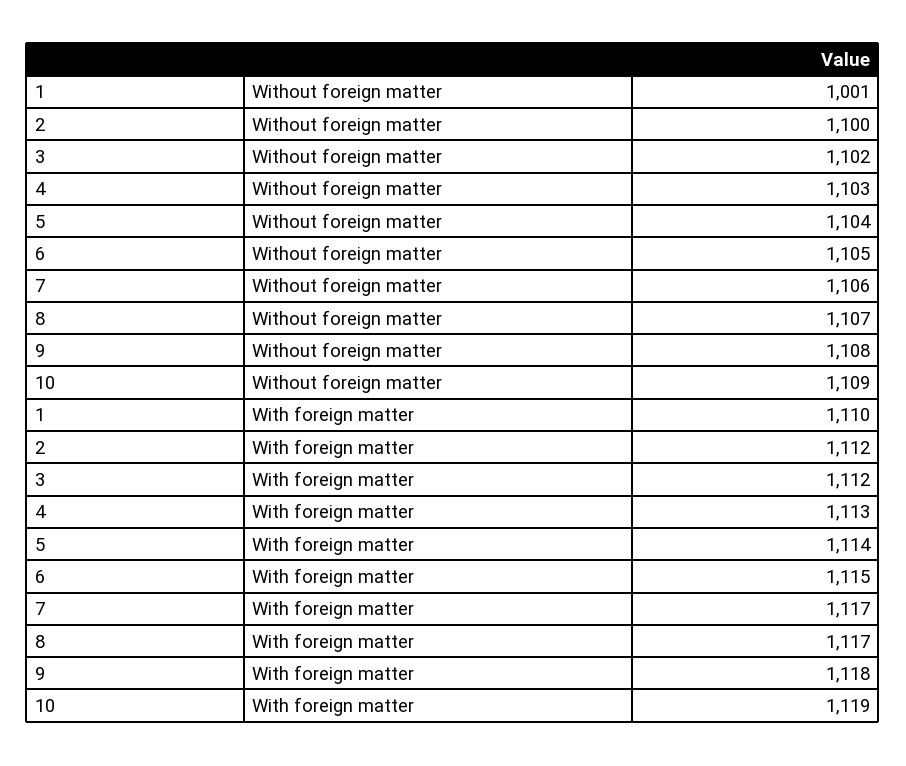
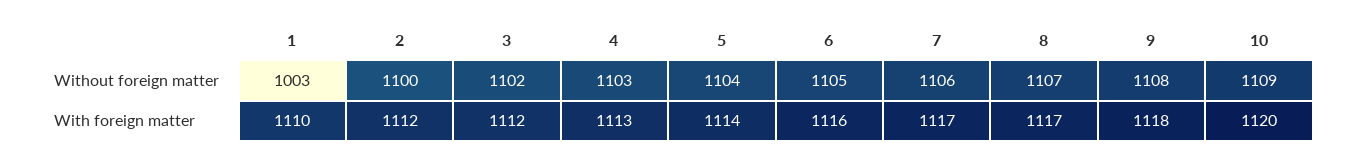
  {
    "1": {
-     "Without foreign matter": 1001,
+     "Without foreign matter": 1003,
      "With foreign matter": 1110
    },
    "2": {
      "Without foreign matter": 1100,
      "With foreign matter": 1112
    },
    "3": {
      "Without foreign matter": 1102,
      "With foreign matter": 1112
    },
    "4": {
      "Without foreign matter": 1103,
      "With foreign matter": 1113
    },
    "5": {
      "Without foreign matter": 1104,
      "With foreign matter": 1114
    },
    "6": {
      "Without foreign matter": 1105,
-     "With foreign matter": 1115
+     "With foreign matter": 1116
    },
    "7": {
      "Without foreign matter": 1106,
      "With foreign matter": 1117
    },
    "8": {
      "Without foreign matter": 1107,
      "With foreign matter": 1117
    },
    "9": {
      "Without foreign matter": 1108,
      "With foreign matter": 1118
    },
    "10": {
      "Without foreign matter": 1109,
-     "With foreign matter": 1119
+     "With foreign matter": 1120
    }
  }

